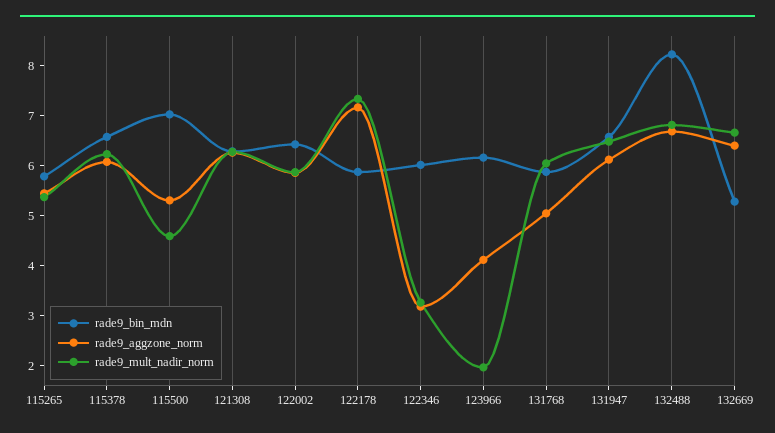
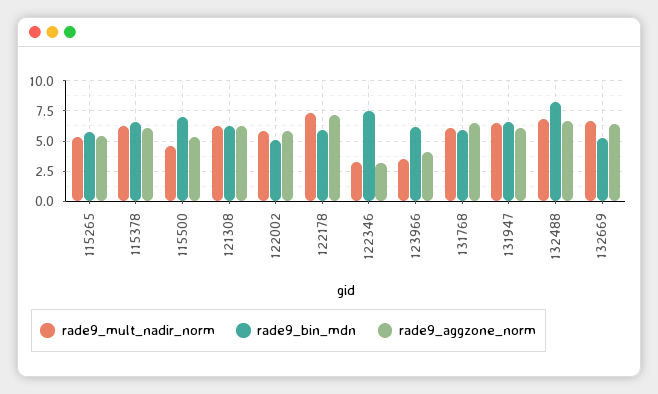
  {
    "rade9_bin_mdn": {
      "115265": 5.8,
      "115378": 6.6,
      "115500": 7,
      "121308": 6.2,
-     "122002": 6.4,
+     "122002": 5,
      "122178": 5.8,
-     "122346": 6,
+     "122346": 7.5,
      "123966": 6.2,
      "131768": 5.8,
      "131947": 6.6,
      "132488": 8.2,
      "132669": 5.2
    },
    "rade9_aggzone_norm": {
      "115265": 5.4,
      "115378": 6,
      "115500": 5.4,
      "121308": 6.2,
      "122002": 5.8,
      "122178": 7.2,
      "122346": 3.2,
      "123966": 4.2,
-     "131768": 5,
+     "131768": 6.5,
      "131947": 6.2,
      "132488": 6.6,
      "132669": 6.4
    },
    "rade9_mult_nadir_norm": {
      "115265": 5.4,
      "115378": 6.2,
      "115500": 4.6,
      "121308": 6.2,
      "122002": 5.8,
      "122178": 7.4,
      "122346": 3.2,
-     "123966": 2,
+     "123966": 3.5,
      "131768": 6,
      "131947": 6.4,
      "132488": 6.8,
      "132669": 6.6
    }
  }

